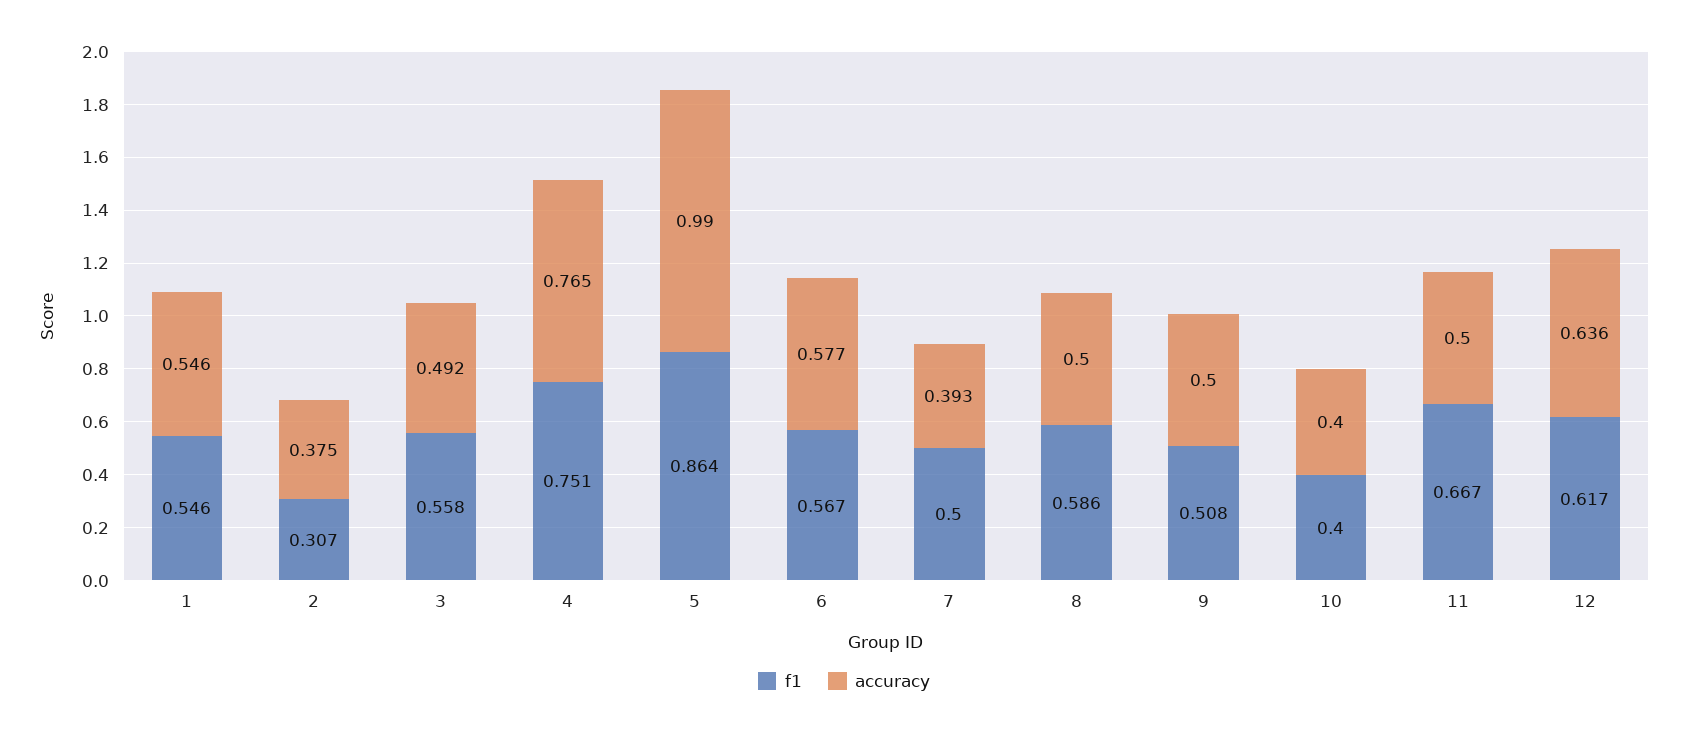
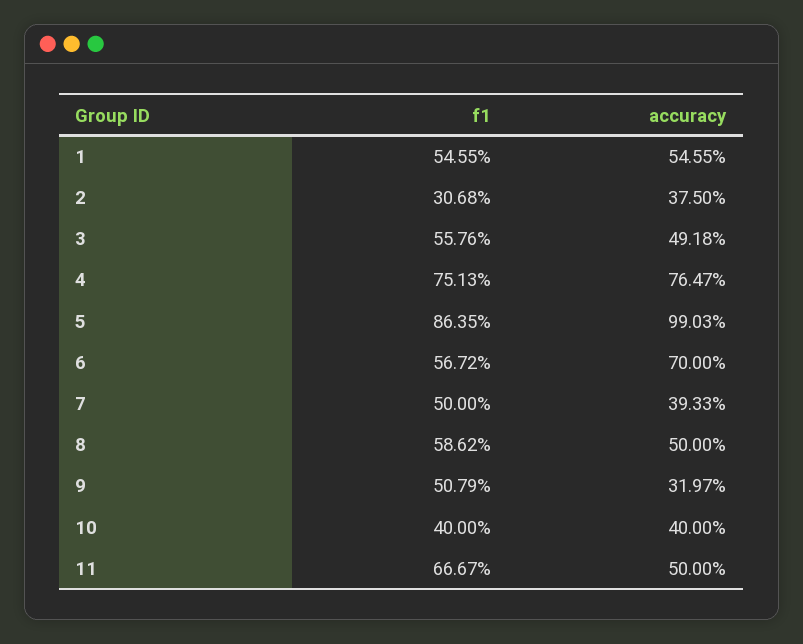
  {
    "f1": {
      "1": 0.5455,
      "2": 0.3068,
      "3": 0.5576,
      "4": 0.7513,
      "5": 0.8635,
      "6": 0.5672,
      "7": 0.5,
      "8": 0.5862,
      "9": 0.5079,
      "10": 0.4,
-     "11": 0.6667,
+     "11": 0.6667
-     "12": 0.617
    },
    "accuracy": {
      "1": 0.5455,
      "2": 0.375,
      "3": 0.4918,
      "4": 0.7647,
      "5": 0.9903,
-     "6": 0.577,
+     "6": 0.7,
      "7": 0.3933,
      "8": 0.5,
-     "9": 0.5,
+     "9": 0.3197,
      "10": 0.4,
-     "11": 0.5,
+     "11": 0.5
-     "12": 0.636
    }
  }

